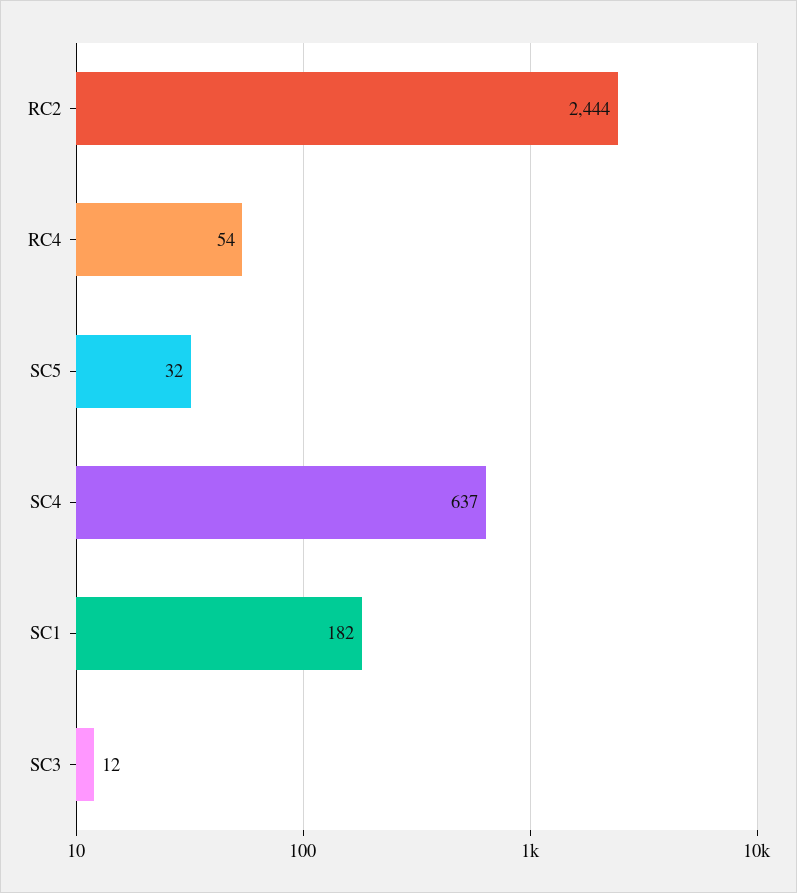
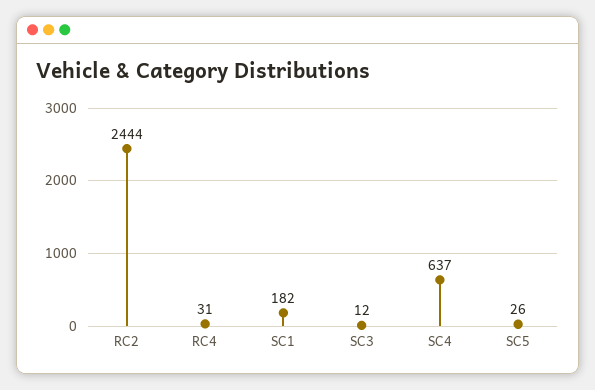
  {
    "RC2": 2444,
-   "RC4": 54,
+   "RC4": 31,
-   "SC5": 32,
+   "SC5": 26,
    "SC4": 637,
    "SC1": 182,
    "SC3": 12
  }

